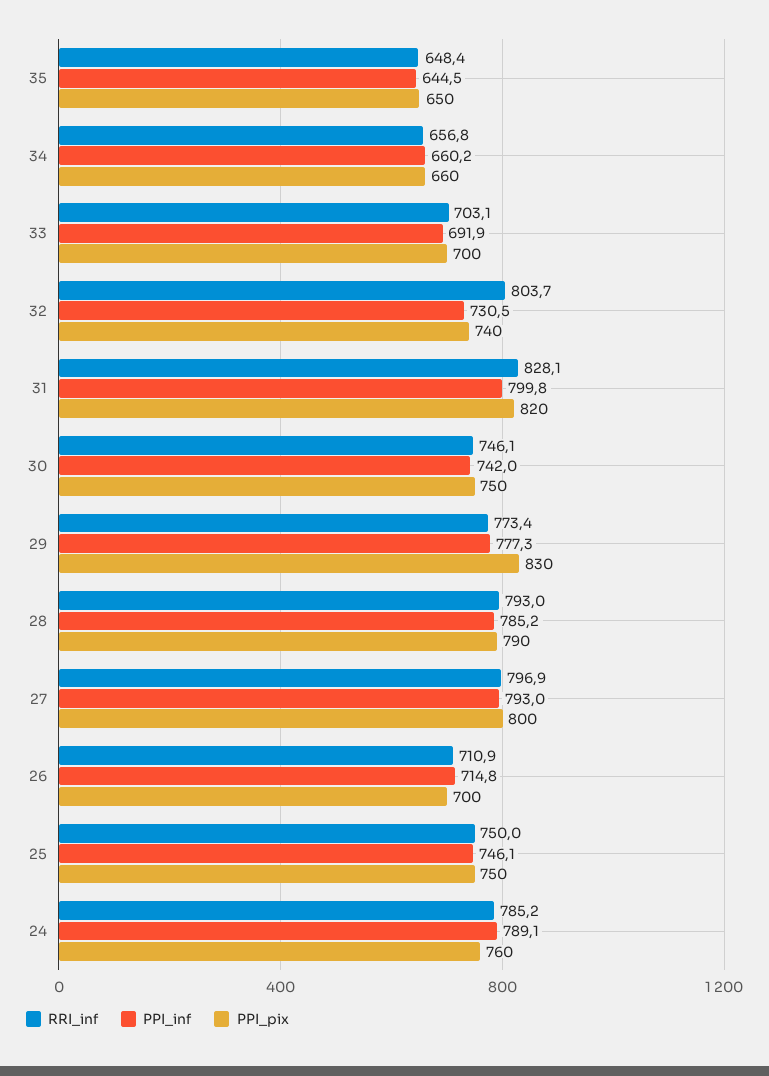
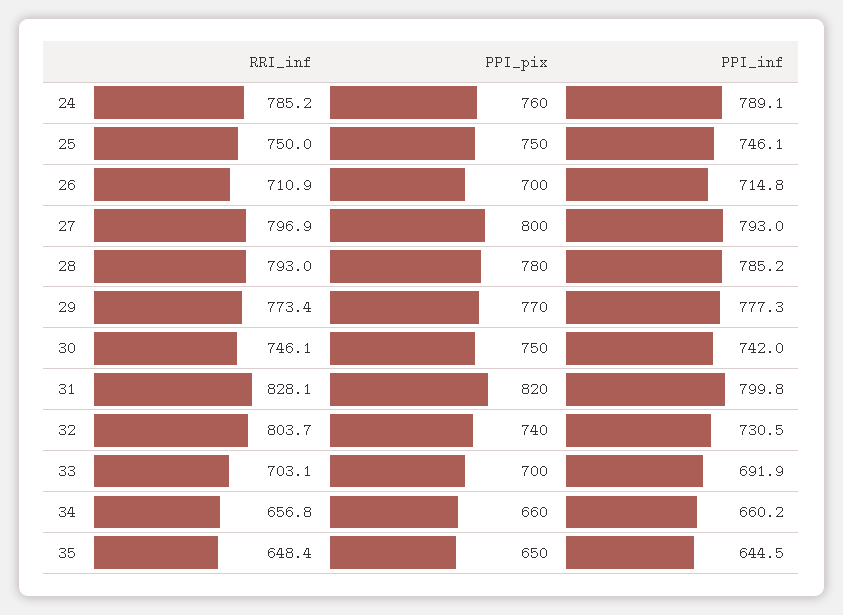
  {
    "RRI_inf": {
      "35": 648.4,
      "34": 656.8,
      "33": 703.1,
      "32": 803.7,
      "31": 828.1,
      "30": 746.1,
      "29": 773.4,
      "28": 793,
      "27": 796.9,
      "26": 710.9,
      "25": 750,
      "24": 785.2
    },
    "PPI_inf": {
      "35": 644.5,
      "34": 660.2,
      "33": 691.9,
      "32": 730.5,
      "31": 799.8,
      "30": 742,
      "29": 777.3,
      "28": 785.2,
      "27": 793,
      "26": 714.8,
      "25": 746.1,
      "24": 789.1
    },
    "PPI_pix": {
      "35": 650,
      "34": 660,
      "33": 700,
      "32": 740,
      "31": 820,
      "30": 750,
-     "29": 830,
+     "29": 770,
-     "28": 790,
+     "28": 780,
      "27": 800,
      "26": 700,
      "25": 750,
      "24": 760
    }
  }

